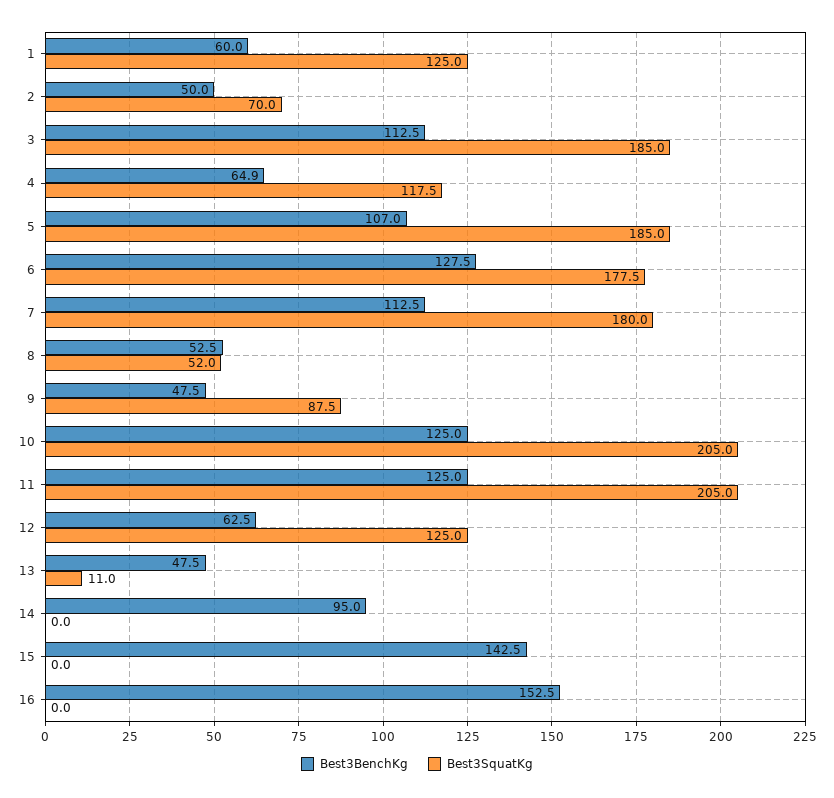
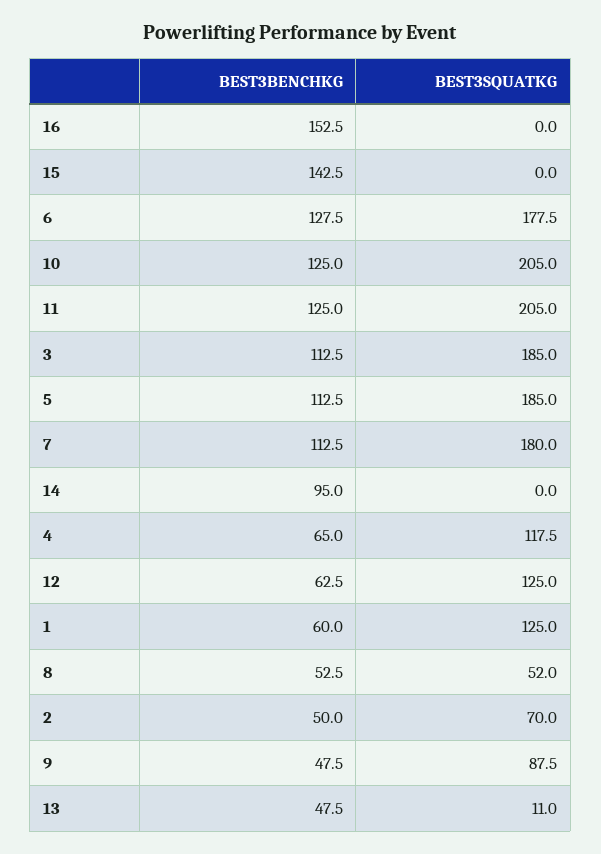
  {
    "Best3BenchKg": {
      "1": 60,
      "2": 50,
      "3": 112.5,
-     "4": 64.9,
+     "4": 65,
-     "5": 107,
+     "5": 112.5,
      "6": 127.5,
      "7": 112.5,
      "8": 52.5,
      "9": 47.5,
      "10": 125,
      "11": 125,
      "12": 62.5,
      "13": 47.5,
      "14": 95,
      "15": 142.5,
      "16": 152.5
    },
    "Best3SquatKg": {
      "1": 125,
      "2": 70,
      "3": 185,
      "4": 117.5,
      "5": 185,
      "6": 177.5,
      "7": 180,
      "8": 52,
      "9": 87.5,
      "10": 205,
      "11": 205,
      "12": 125,
      "13": 11,
      "14": 0,
      "15": 0,
      "16": 0
    }
  }

